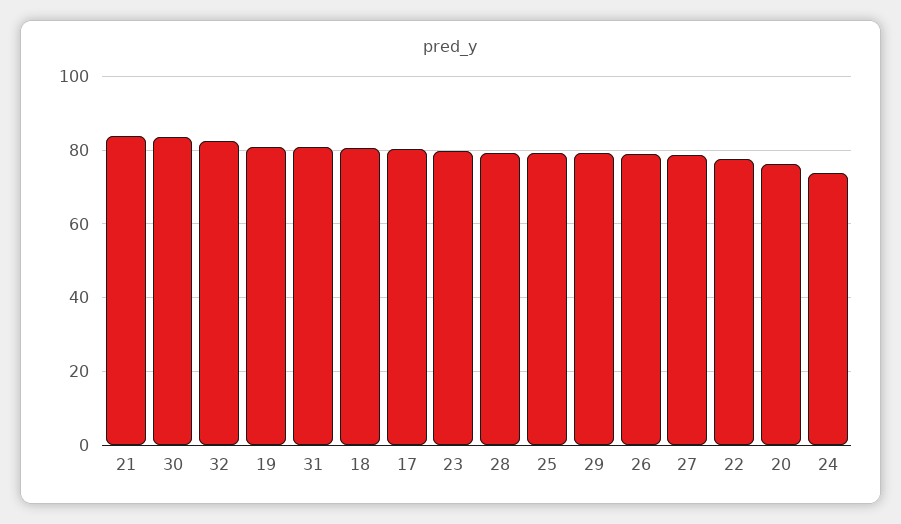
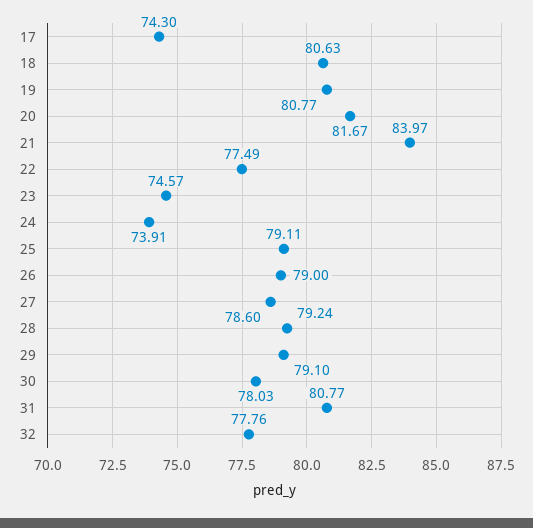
  {
    "21": 83.97,
-   "30": 84,
+   "30": 78.03,
-   "32": 82,
+   "32": 77.76,
    "19": 80.77,
    "31": 80.77,
    "18": 80.63,
-   "17": 80,
+   "17": 74.3,
-   "23": 80,
+   "23": 74.57,
    "28": 79.24,
    "25": 79.11,
    "29": 79.1,
    "26": 79,
    "27": 78.6,
    "22": 77.49,
-   "20": 76,
+   "20": 81.67,
    "24": 73.91
  }

